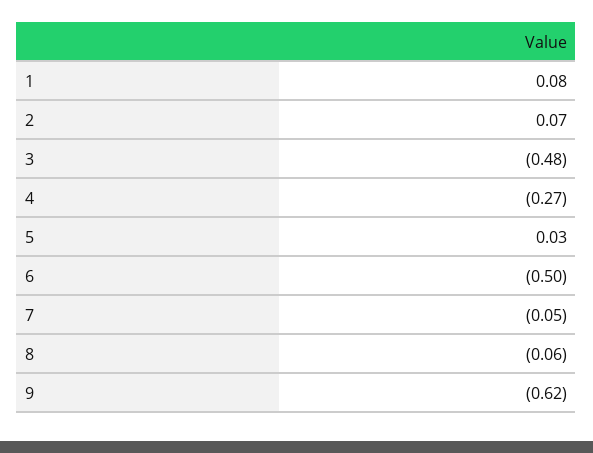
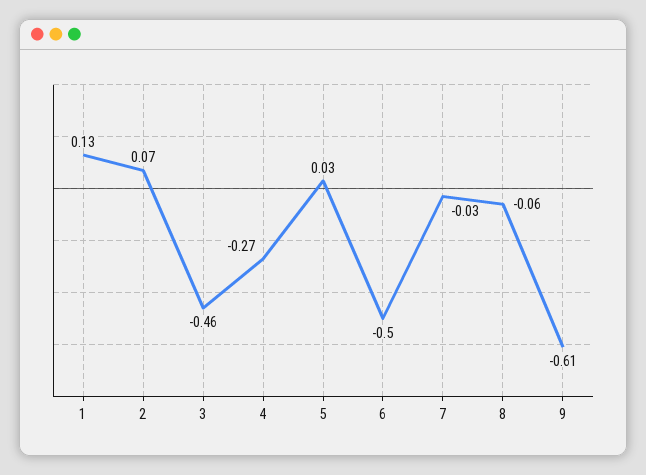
  {
-   "1": 0.08,
+   "1": 0.13,
    "2": 0.07,
-   "3": -0.48,
+   "3": -0.46,
    "4": -0.27,
    "5": 0.03,
    "6": -0.5,
-   "7": -0.05,
+   "7": -0.03,
    "8": -0.06,
-   "9": -0.62
+   "9": -0.61
  }

